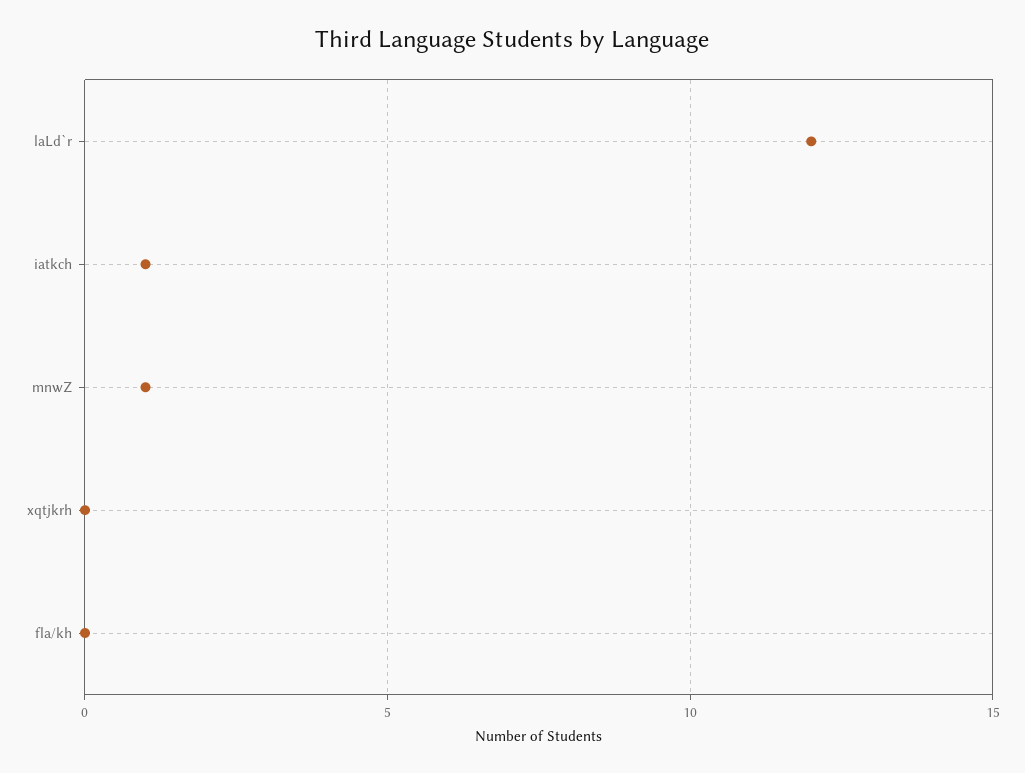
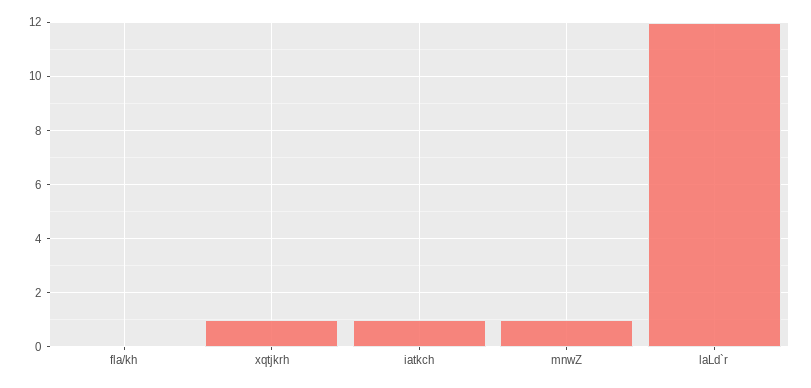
  {
    "laLd`r": 12,
    "iatkch": 1,
    "mnwZ": 1,
-   "xqtjkrh": 0,
+   "xqtjkrh": 1,
    "fla/kh": 0
  }

